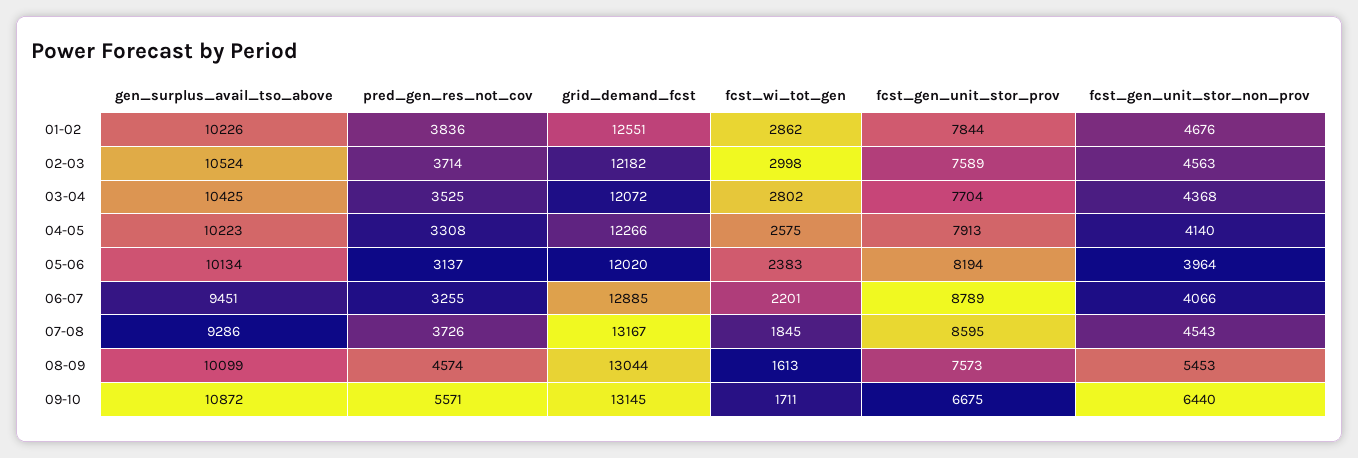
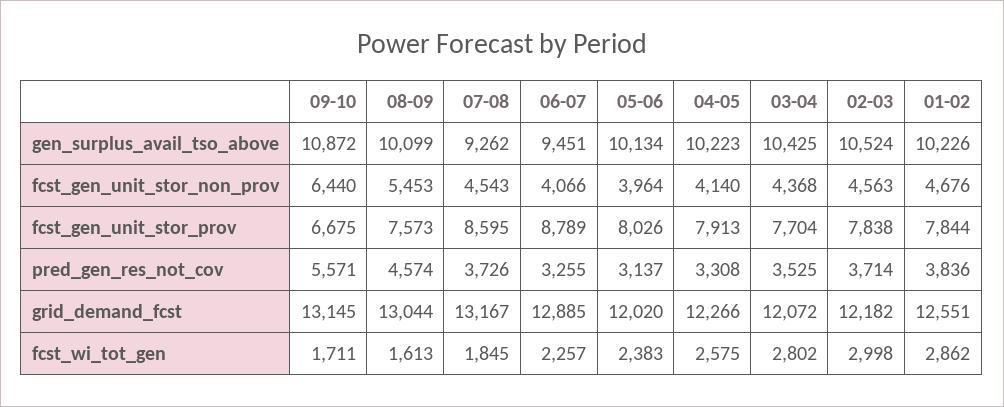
  {
    "gen_surplus_avail_tso_above": {
      "01-02": 10226,
      "02-03": 10524,
      "03-04": 10425,
      "04-05": 10223,
      "05-06": 10134,
      "06-07": 9451,
-     "07-08": 9286,
+     "07-08": 9262,
      "08-09": 10099,
      "09-10": 10872
    },
    "pred_gen_res_not_cov": {
      "01-02": 3836,
      "02-03": 3714,
      "03-04": 3525,
      "04-05": 3308,
      "05-06": 3137,
      "06-07": 3255,
      "07-08": 3726,
      "08-09": 4574,
      "09-10": 5571
    },
    "grid_demand_fcst": {
      "01-02": 12551,
      "02-03": 12182,
      "03-04": 12072,
      "04-05": 12266,
      "05-06": 12020,
      "06-07": 12885,
      "07-08": 13167,
      "08-09": 13044,
      "09-10": 13145
    },
    "fcst_wi_tot_gen": {
      "01-02": 2862,
      "02-03": 2998,
      "03-04": 2802,
      "04-05": 2575,
      "05-06": 2383,
-     "06-07": 2201,
+     "06-07": 2257,
      "07-08": 1845,
      "08-09": 1613,
      "09-10": 1711
    },
    "fcst_gen_unit_stor_prov": {
      "01-02": 7844,
-     "02-03": 7589,
+     "02-03": 7838,
      "03-04": 7704,
      "04-05": 7913,
-     "05-06": 8194,
+     "05-06": 8026,
      "06-07": 8789,
      "07-08": 8595,
      "08-09": 7573,
      "09-10": 6675
    },
    "fcst_gen_unit_stor_non_prov": {
      "01-02": 4676,
      "02-03": 4563,
      "03-04": 4368,
      "04-05": 4140,
      "05-06": 3964,
      "06-07": 4066,
      "07-08": 4543,
      "08-09": 5453,
      "09-10": 6440
    }
  }

